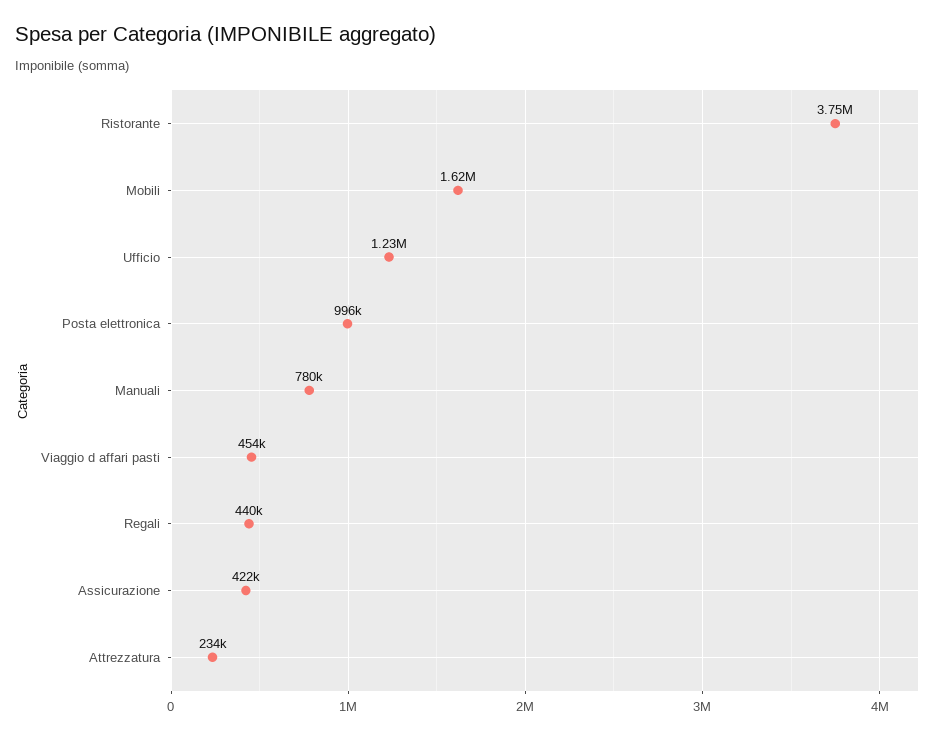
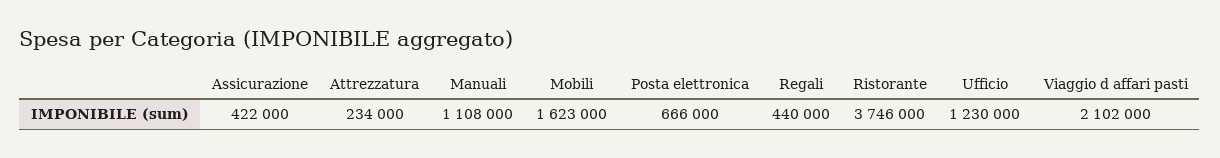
  {
    "Ristorante": 3746000,
    "Mobili": 1623000,
    "Ufficio": 1230000,
-   "Posta elettronica": 996000,
+   "Posta elettronica": 666000,
-   "Manuali": 780000,
+   "Manuali": 1108000,
-   "Viaggio d affari pasti": 454000,
+   "Viaggio d affari pasti": 2102000,
    "Regali": 440000,
    "Assicurazione": 422000,
    "Attrezzatura": 234000
  }

